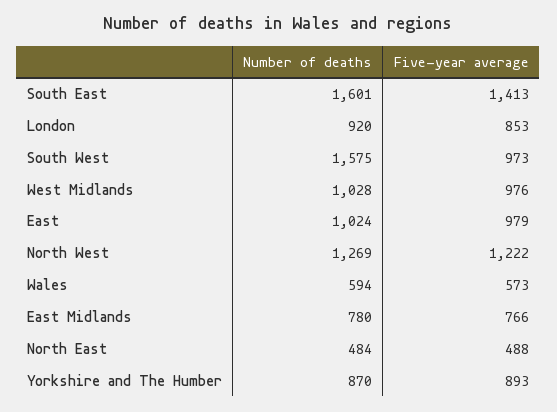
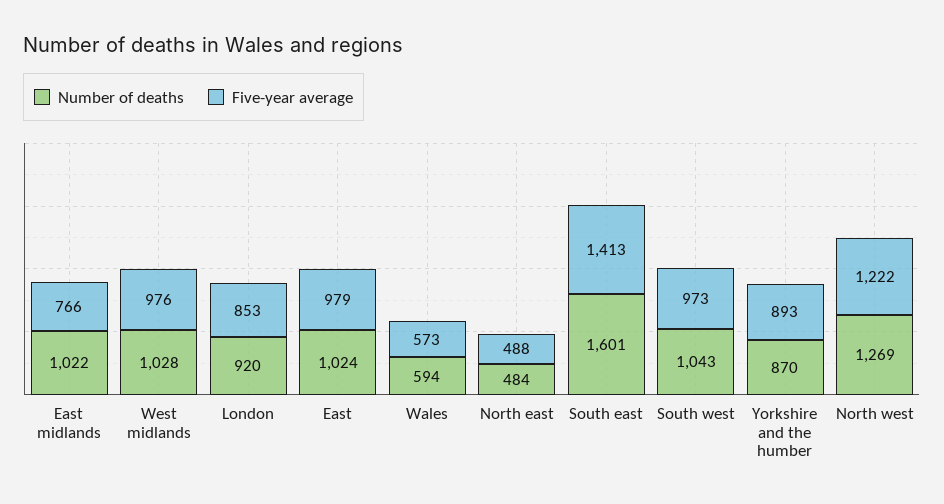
  {
    "Number of deaths": {
      "South East": 1601,
      "London": 920,
-     "South West": 1575,
+     "South West": 1043,
      "West Midlands": 1028,
      "East": 1024,
      "North West": 1269,
      "Wales": 594,
-     "East Midlands": 780,
+     "East Midlands": 1022,
      "North East": 484,
      "Yorkshire and The Humber": 870
    },
    "Five-year average": {
      "South East": 1413,
      "London": 853,
      "South West": 973,
      "West Midlands": 976,
      "East": 979,
      "North West": 1222,
      "Wales": 573,
      "East Midlands": 766,
      "North East": 488,
      "Yorkshire and The Humber": 893
    }
  }

